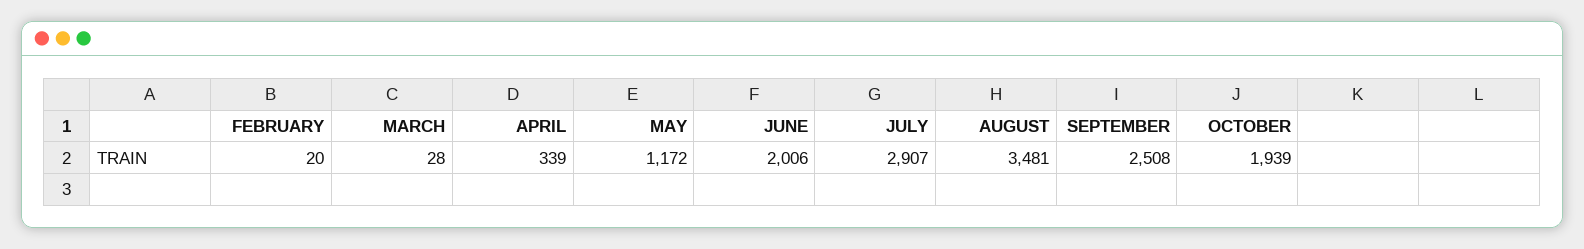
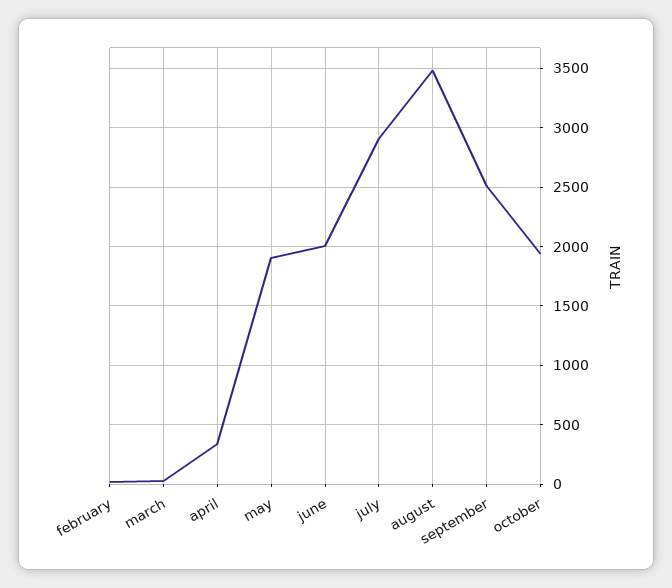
  {
    "FEBRUARY": 20,
    "MARCH": 28,
    "APRIL": 339,
-   "MAY": 1172,
+   "MAY": 1900,
    "JUNE": 2006,
    "JULY": 2907,
    "AUGUST": 3481,
    "SEPTEMBER": 2508,
    "OCTOBER": 1939
  }

